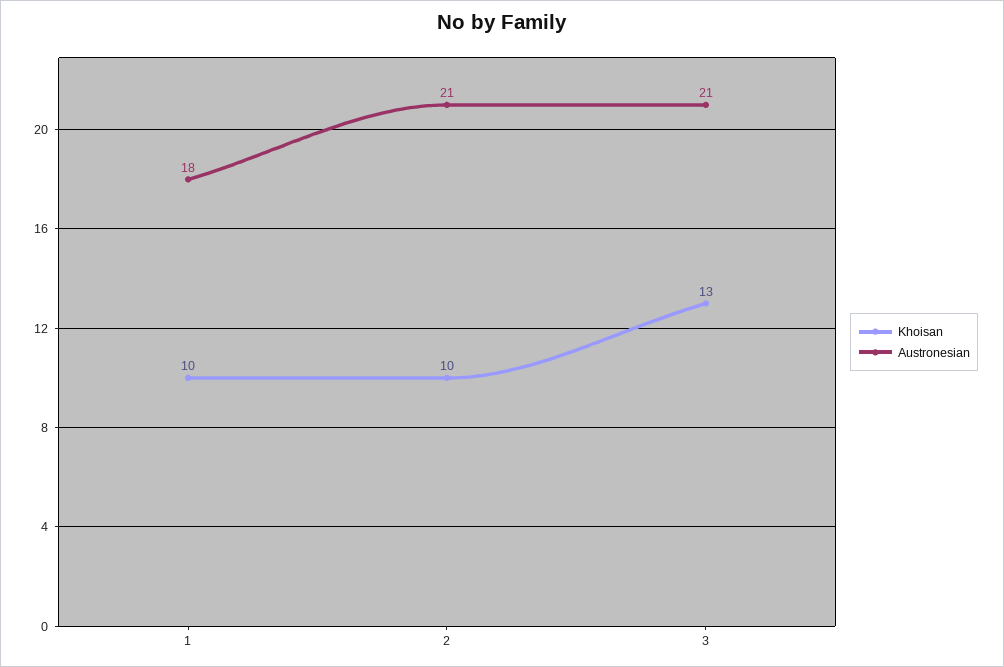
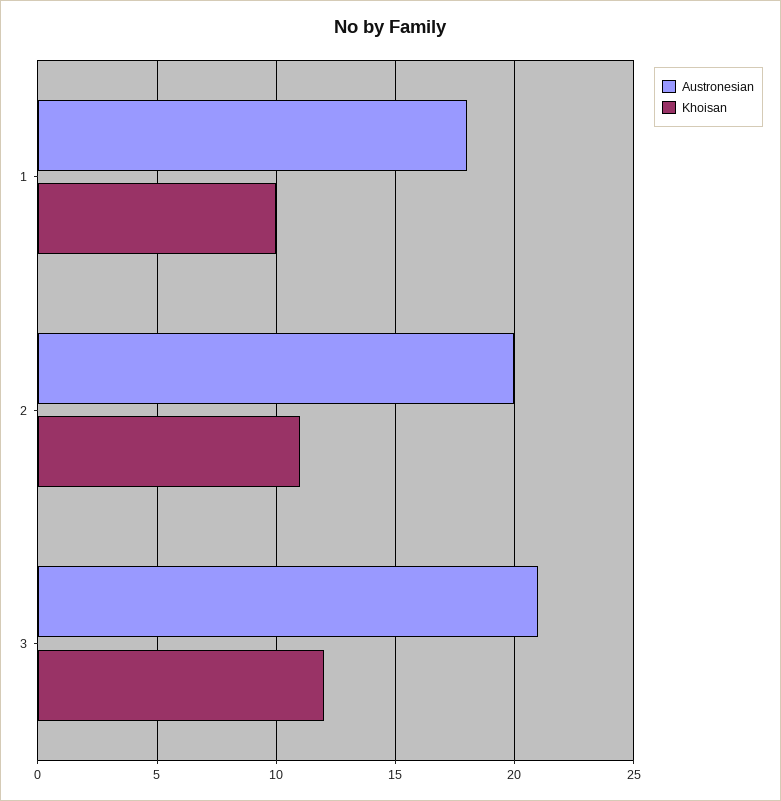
  {
    "Khoisan": {
      "1": 10,
-     "2": 10,
+     "2": 11,
-     "3": 13
+     "3": 12
    },
    "Austronesian": {
      "1": 18,
-     "2": 21,
+     "2": 20,
      "3": 21
    }
  }

